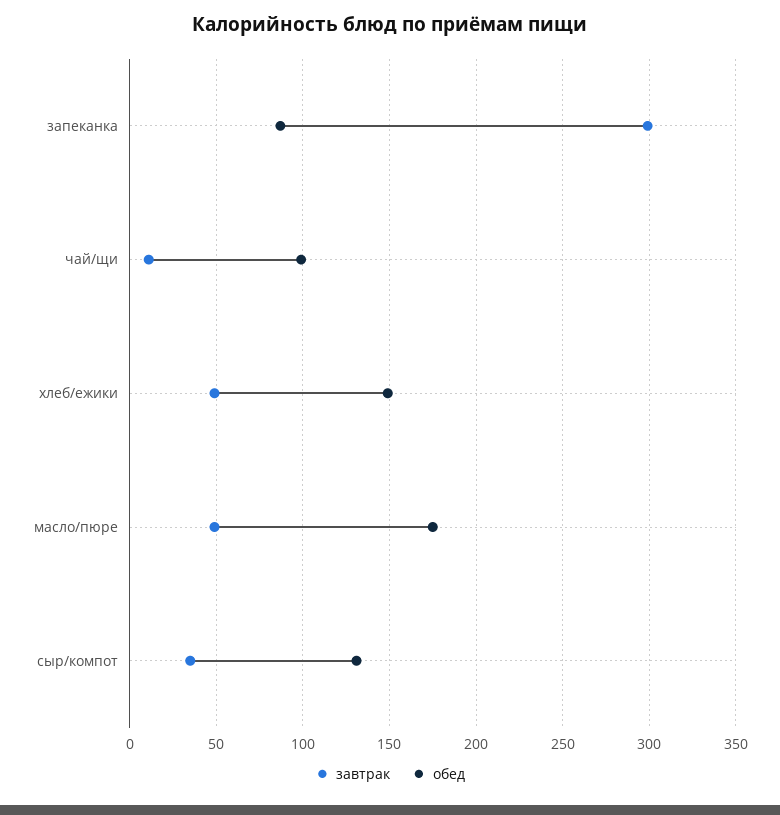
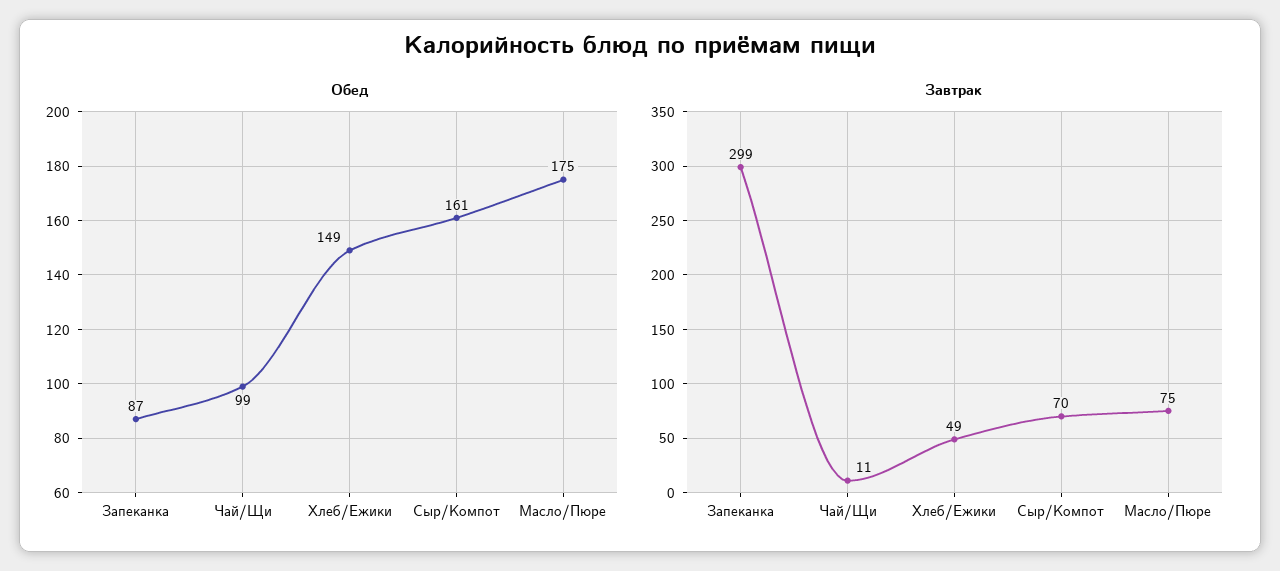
  {
    "завтрак": {
      "запеканка": 299,
      "чай/щи": 11,
      "хлеб/ежики": 49,
-     "масло/пюре": 50,
+     "масло/пюре": 75,
-     "сыр/компот": 35
+     "сыр/компот": 70
    },
    "обед": {
      "запеканка": 87,
      "чай/щи": 99,
      "хлеб/ежики": 149,
      "масло/пюре": 175,
-     "сыр/компот": 130
+     "сыр/компот": 161
    }
  }

